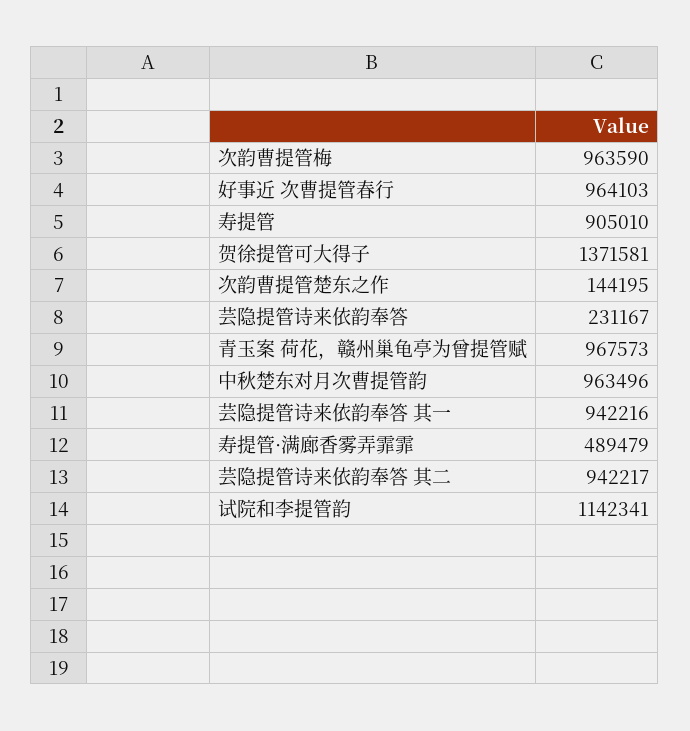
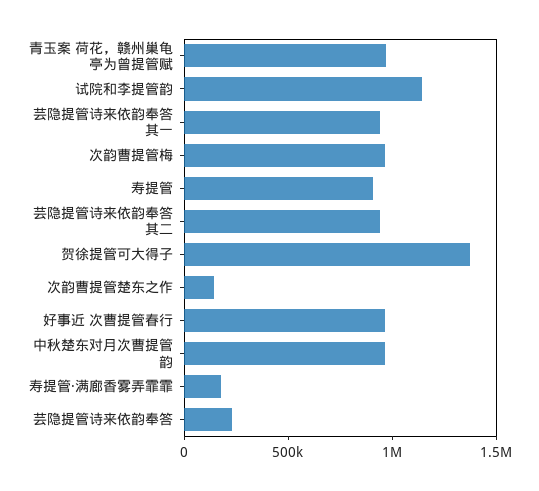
  {
    "次韵曹提管梅": 963590,
    "好事近 次曹提管春行": 964103,
    "寿提管": 905010,
    "贺徐提管可大得子": 1371581,
    "次韵曹提管楚东之作": 144195,
    "芸隐提管诗来依韵奉答": 231167,
    "青玉案 荷花，赣州巢龟亭为曾提管赋": 967573,
    "中秋楚东对月次曹提管韵": 963496,
    "芸隐提管诗来依韵奉答 其一": 942216,
-   "寿提管·满廊香雾弄霏霏": 489479,
+   "寿提管·满廊香雾弄霏霏": 200000,
    "芸隐提管诗来依韵奉答 其二": 942217,
    "试院和李提管韵": 1142341
  }

